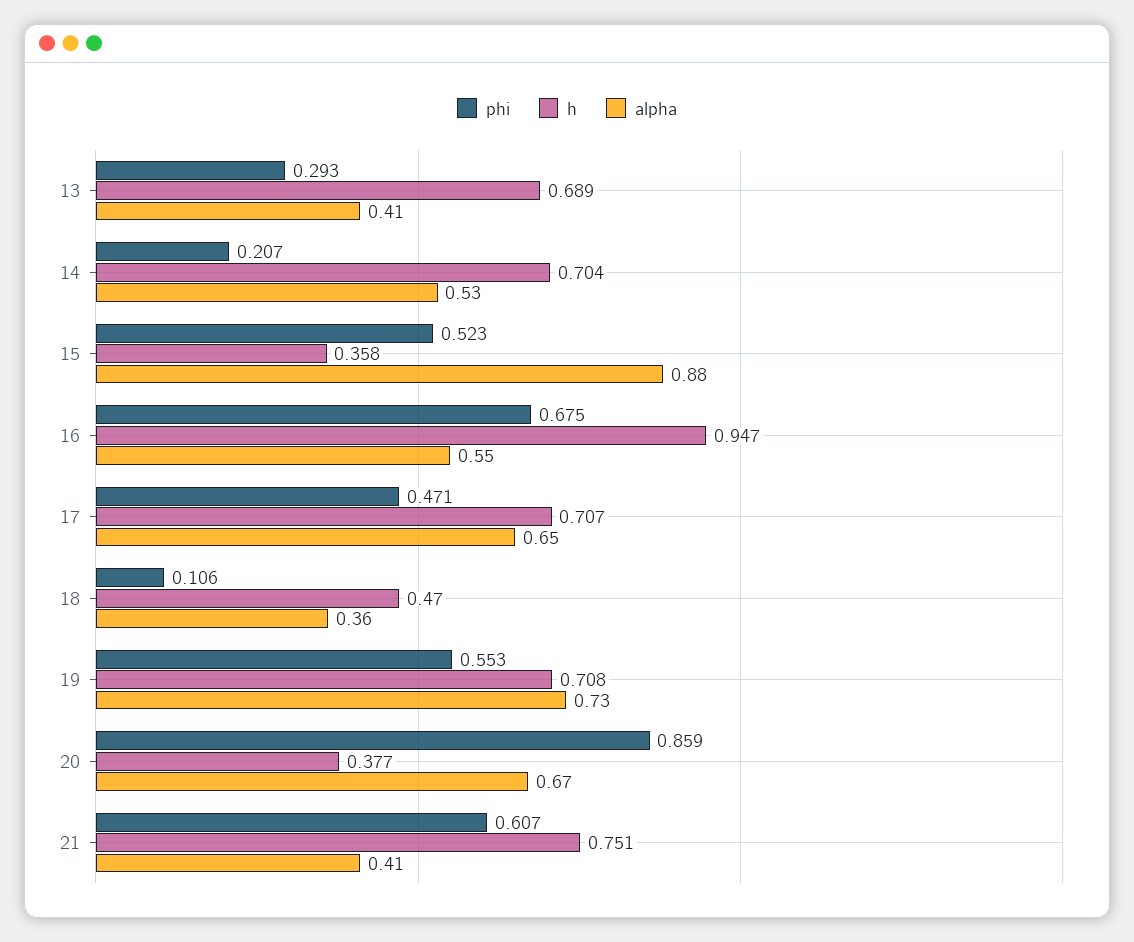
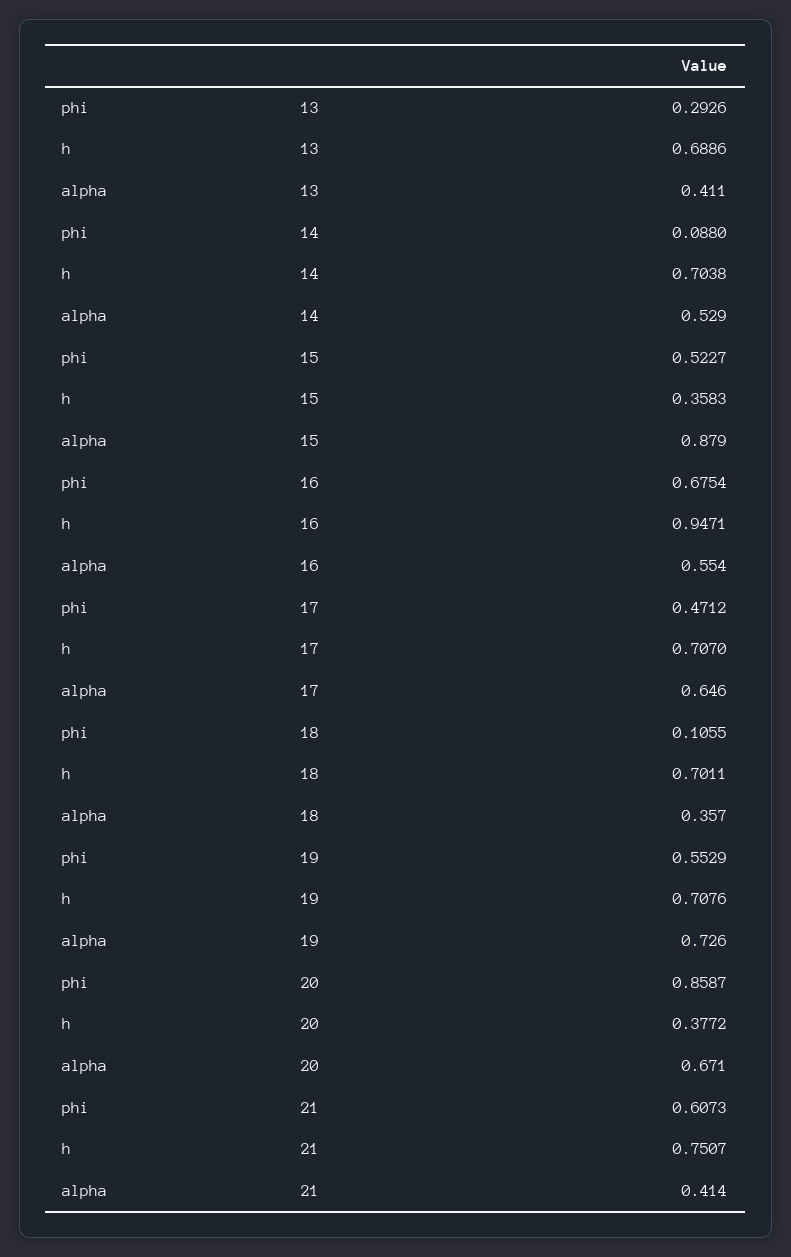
  {
    "phi": {
      "13": 0.2926,
-     "14": 0.207,
+     "14": 0.088,
      "15": 0.5227,
      "16": 0.6754,
      "17": 0.4712,
      "18": 0.1055,
      "19": 0.5529,
      "20": 0.8587,
      "21": 0.6073
    },
    "h": {
      "13": 0.6886,
      "14": 0.7038,
      "15": 0.3583,
      "16": 0.9471,
      "17": 0.707,
-     "18": 0.47,
+     "18": 0.7011,
      "19": 0.7076,
      "20": 0.3772,
      "21": 0.7507
    },
    "alpha": {
      "13": 0.411,
      "14": 0.529,
      "15": 0.879,
      "16": 0.554,
      "17": 0.646,
      "18": 0.357,
      "19": 0.726,
      "20": 0.671,
      "21": 0.414
    }
  }

